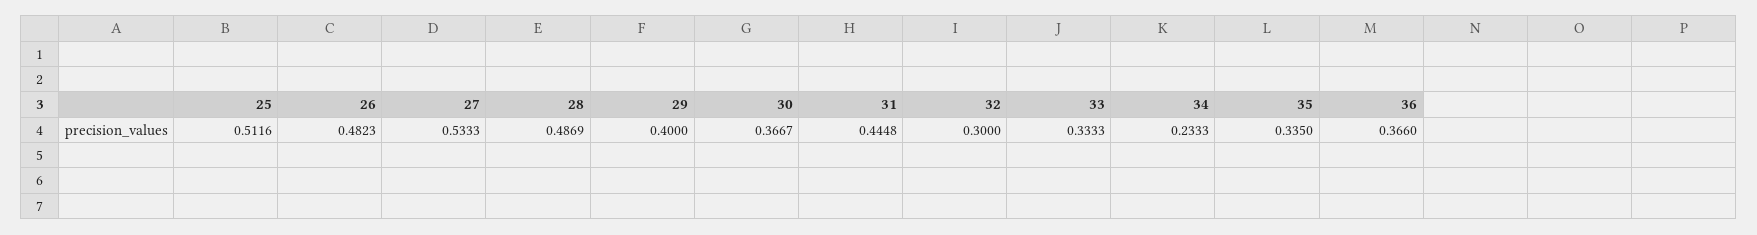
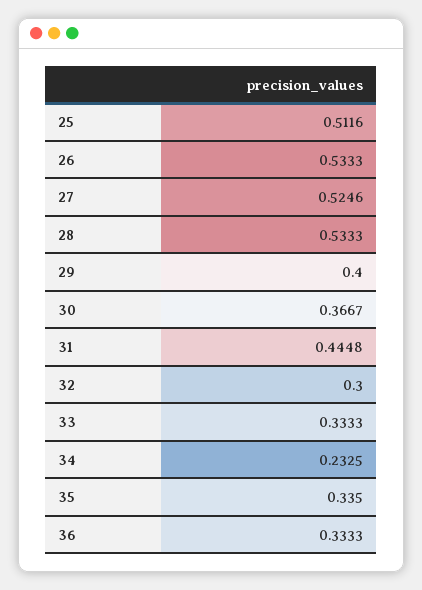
  {
    "25": 0.5116,
-   "26": 0.4823,
+   "26": 0.5333,
-   "27": 0.5333,
+   "27": 0.5246,
-   "28": 0.4869,
+   "28": 0.5333,
    "29": 0.4,
    "30": 0.3667,
    "31": 0.4448,
    "32": 0.3,
    "33": 0.3333,
-   "34": 0.2333,
+   "34": 0.2325,
    "35": 0.335,
-   "36": 0.366
+   "36": 0.3333
  }

